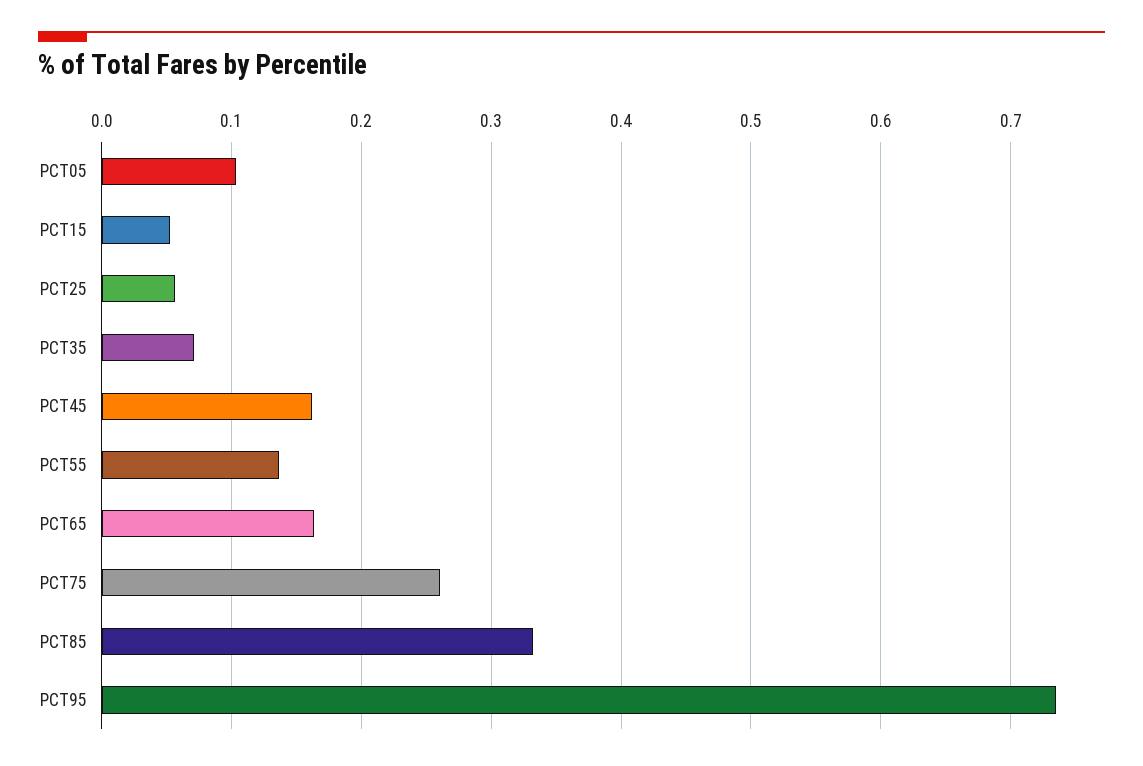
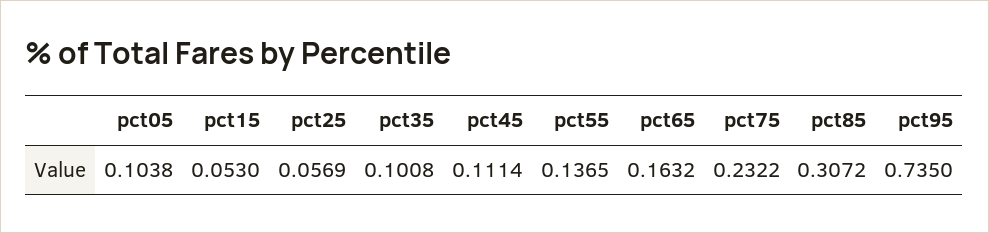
  {
    "PCT05": 0.1038,
    "PCT15": 0.053,
    "PCT25": 0.0569,
-   "PCT35": 0.07,
+   "PCT35": 0.1008,
-   "PCT45": 0.16,
+   "PCT45": 0.1114,
    "PCT55": 0.1365,
    "PCT65": 0.1632,
-   "PCT75": 0.26,
+   "PCT75": 0.2322,
-   "PCT85": 0.33,
+   "PCT85": 0.3072,
    "PCT95": 0.735
  }

